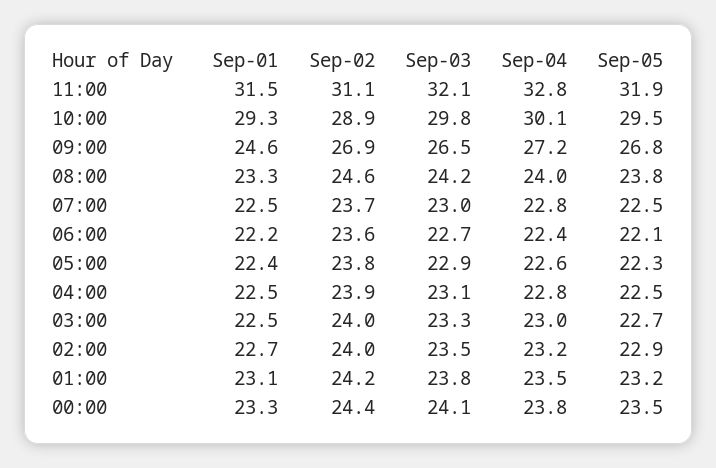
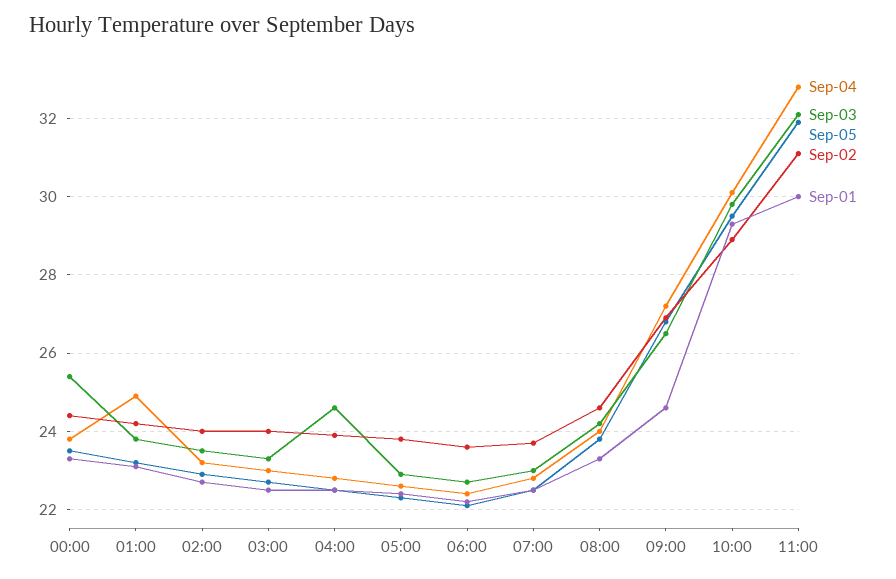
  {
    "Sep-01": {
-     "11:00": 31.5,
+     "11:00": 30,
      "10:00": 29.3,
      "09:00": 24.6,
      "08:00": 23.3,
      "07:00": 22.5,
      "06:00": 22.2,
      "05:00": 22.4,
      "04:00": 22.5,
      "03:00": 22.5,
      "02:00": 22.7,
      "01:00": 23.1,
      "00:00": 23.3
    },
    "Sep-02": {
      "11:00": 31.1,
      "10:00": 28.9,
      "09:00": 26.9,
      "08:00": 24.6,
      "07:00": 23.7,
      "06:00": 23.6,
      "05:00": 23.8,
      "04:00": 23.9,
      "03:00": 24,
      "02:00": 24,
      "01:00": 24.2,
      "00:00": 24.4
    },
    "Sep-03": {
      "11:00": 32.1,
      "10:00": 29.8,
      "09:00": 26.5,
      "08:00": 24.2,
      "07:00": 23,
      "06:00": 22.7,
      "05:00": 22.9,
-     "04:00": 23.1,
+     "04:00": 24.5,
      "03:00": 23.3,
      "02:00": 23.5,
      "01:00": 23.8,
-     "00:00": 24.1
+     "00:00": 25.5
    },
    "Sep-04": {
      "11:00": 32.8,
      "10:00": 30.1,
      "09:00": 27.2,
      "08:00": 24,
      "07:00": 22.8,
      "06:00": 22.4,
      "05:00": 22.6,
      "04:00": 22.8,
      "03:00": 23,
      "02:00": 23.2,
-     "01:00": 23.5,
+     "01:00": 25,
      "00:00": 23.8
    },
    "Sep-05": {
      "11:00": 31.9,
      "10:00": 29.5,
      "09:00": 26.8,
      "08:00": 23.8,
      "07:00": 22.5,
      "06:00": 22.1,
      "05:00": 22.3,
      "04:00": 22.5,
      "03:00": 22.7,
      "02:00": 22.9,
      "01:00": 23.2,
      "00:00": 23.5
    }
  }

